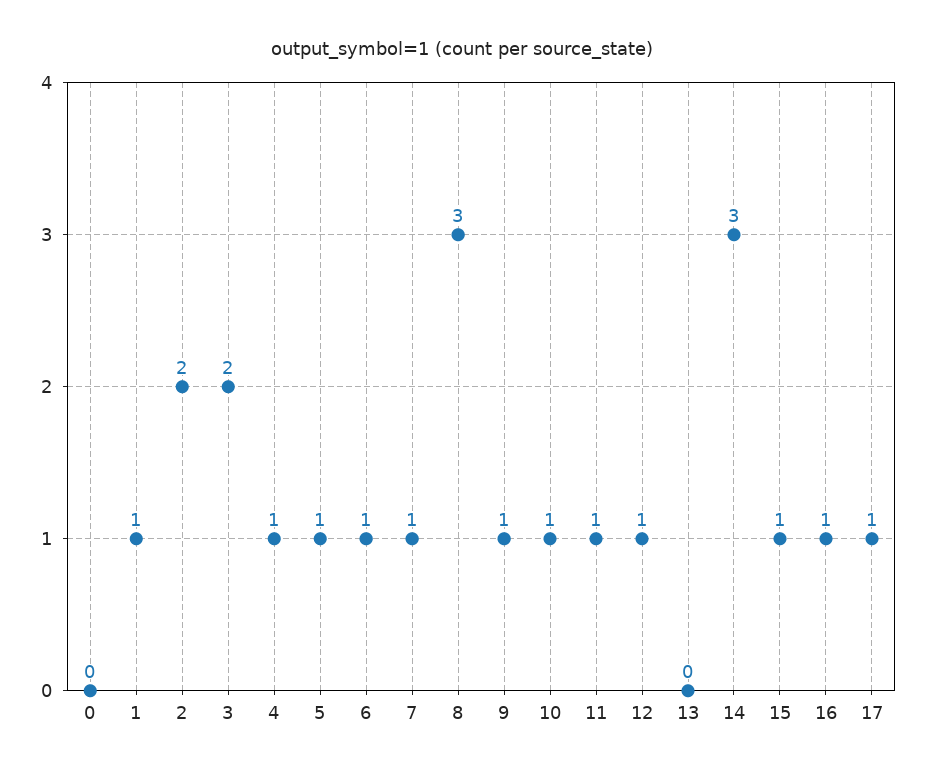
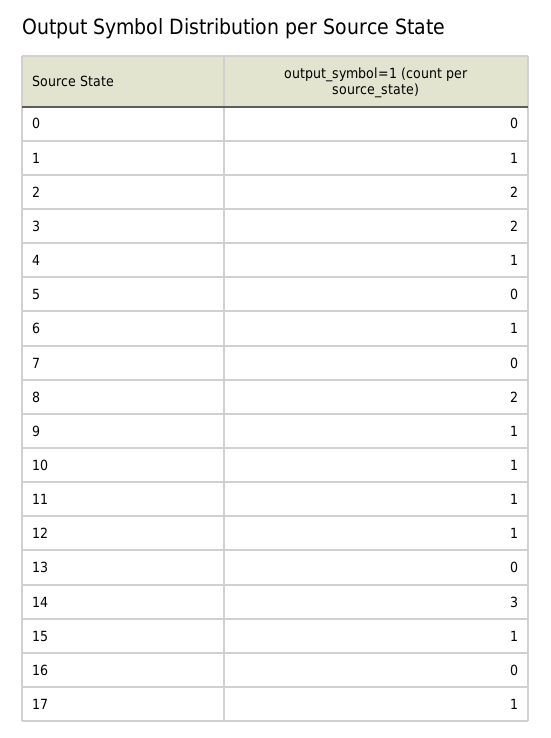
  {
    "0": 0,
    "1": 1,
    "2": 2,
    "3": 2,
    "4": 1,
-   "5": 1,
+   "5": 0,
    "6": 1,
-   "7": 1,
+   "7": 0,
-   "8": 3,
+   "8": 2,
    "9": 1,
    "10": 1,
    "11": 1,
    "12": 1,
    "13": 0,
    "14": 3,
    "15": 1,
-   "16": 1,
+   "16": 0,
    "17": 1
  }

